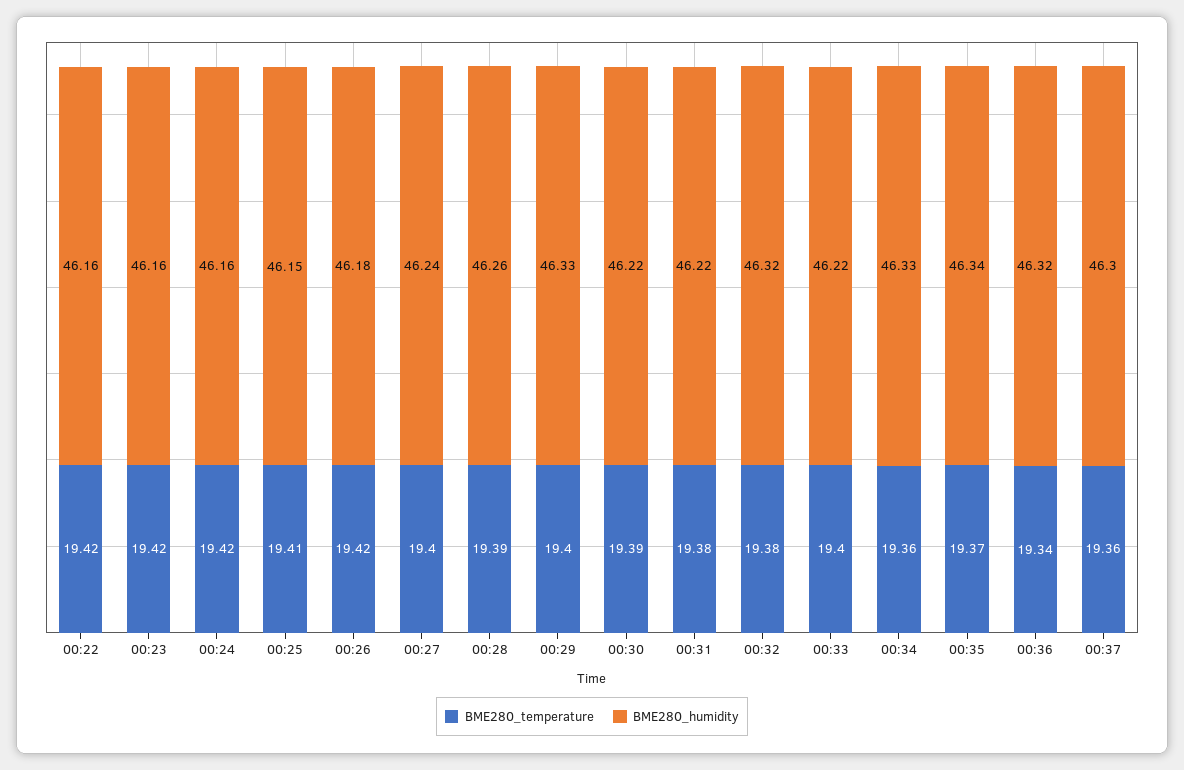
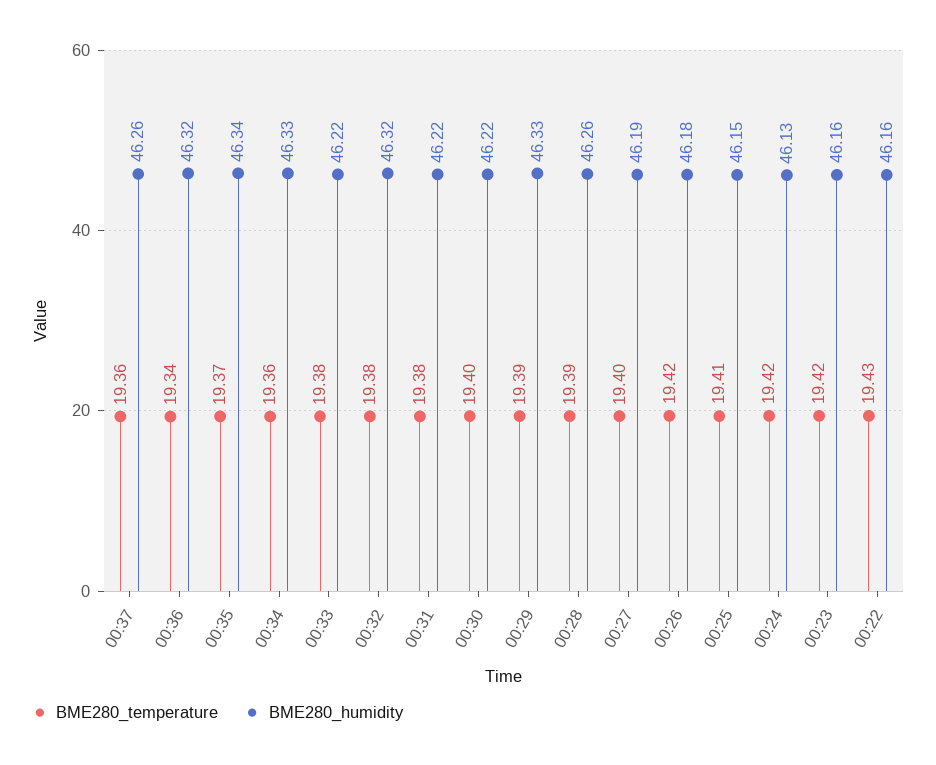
  {
    "BME280_temperature": {
-     "00:22": 19.42,
+     "00:22": 19.43,
      "00:23": 19.42,
      "00:24": 19.42,
      "00:25": 19.41,
      "00:26": 19.42,
      "00:27": 19.4,
      "00:28": 19.39,
-     "00:29": 19.4,
+     "00:29": 19.39,
-     "00:30": 19.39,
+     "00:30": 19.4,
      "00:31": 19.38,
      "00:32": 19.38,
-     "00:33": 19.4,
+     "00:33": 19.38,
      "00:34": 19.36,
      "00:35": 19.37,
      "00:36": 19.34,
      "00:37": 19.36
    },
    "BME280_humidity": {
      "00:22": 46.16,
      "00:23": 46.16,
-     "00:24": 46.16,
+     "00:24": 46.13,
      "00:25": 46.15,
      "00:26": 46.18,
-     "00:27": 46.24,
+     "00:27": 46.19,
      "00:28": 46.26,
      "00:29": 46.33,
      "00:30": 46.22,
      "00:31": 46.22,
      "00:32": 46.32,
      "00:33": 46.22,
      "00:34": 46.33,
      "00:35": 46.34,
      "00:36": 46.32,
-     "00:37": 46.3
+     "00:37": 46.26
    }
  }

